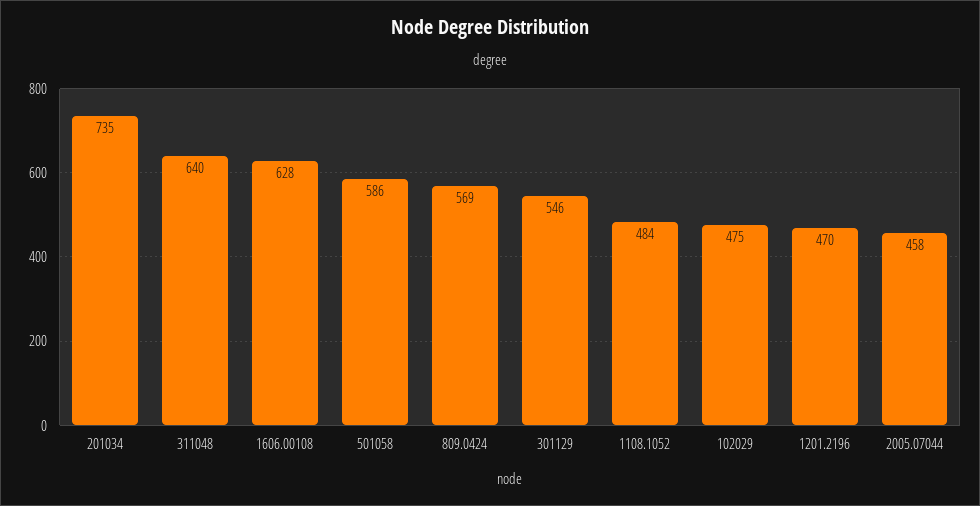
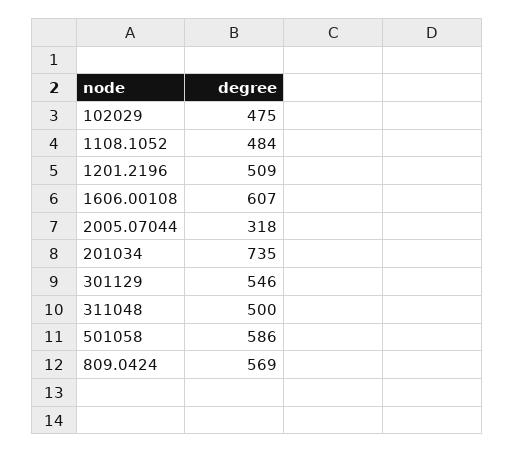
  {
    "201034": 735,
-   "311048": 640,
+   "311048": 500,
-   "1606.00108": 628,
+   "1606.00108": 607,
    "501058": 586,
    "809.0424": 569,
    "301129": 546,
    "1108.1052": 484,
    "102029": 475,
-   "1201.2196": 470,
+   "1201.2196": 509,
-   "2005.07044": 458
+   "2005.07044": 318
  }

